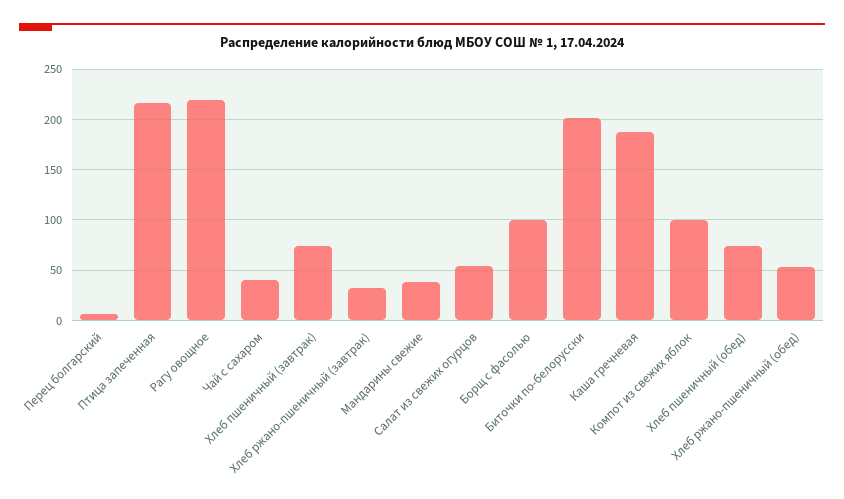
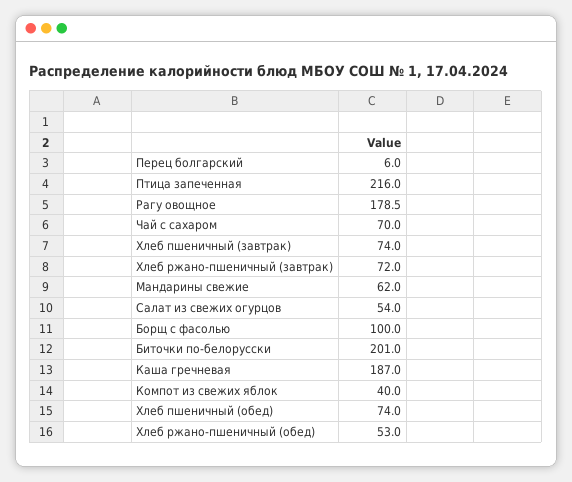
  {
    "Перец болгарский": 6,
    "Птица запеченная": 216,
-   "Рагу овощное": 220,
+   "Рагу овощное": 178.5,
-   "Чай с сахаром": 40,
+   "Чай с сахаром": 70,
    "Хлеб пшеничный (завтрак)": 74,
-   "Хлеб ржано-пшеничный (завтрак)": 30,
+   "Хлеб ржано-пшеничный (завтрак)": 72,
-   "Мандарины свежие": 40,
+   "Мандарины свежие": 62,
    "Салат из свежих огурцов": 54,
    "Борщ с фасолью": 100,
    "Биточки по-белорусски": 201,
    "Каша гречневая": 187,
-   "Компот из свежих яблок": 100,
+   "Компот из свежих яблок": 40,
    "Хлеб пшеничный (обед)": 74,
    "Хлеб ржано-пшеничный (обед)": 53
  }

